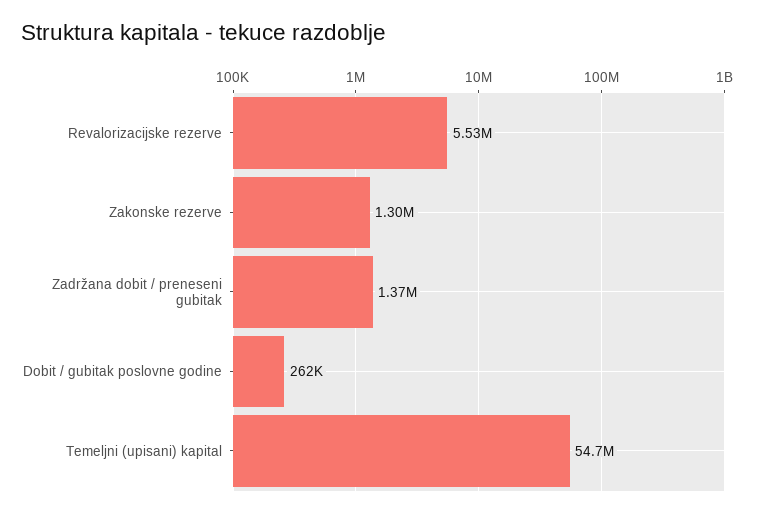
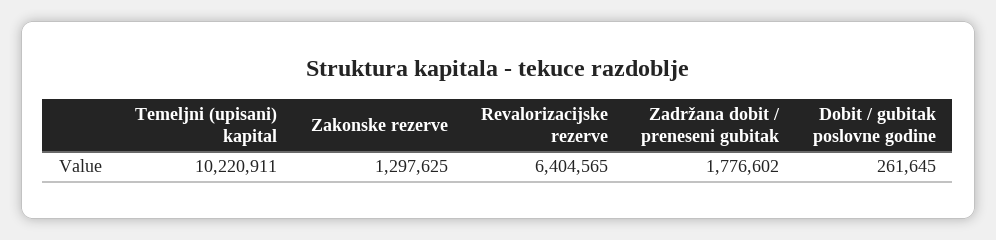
  {
-   "Revalorizacijske rezerve": 5530000,
+   "Revalorizacijske rezerve": 6404565,
    "Zakonske rezerve": 1297625,
-   "Zadržana dobit / preneseni gubitak": 1370000,
+   "Zadržana dobit / preneseni gubitak": 1776602,
    "Dobit / gubitak poslovne godine": 261645,
-   "Temeljni (upisani) kapital": 54700000
+   "Temeljni (upisani) kapital": 10220911
  }

